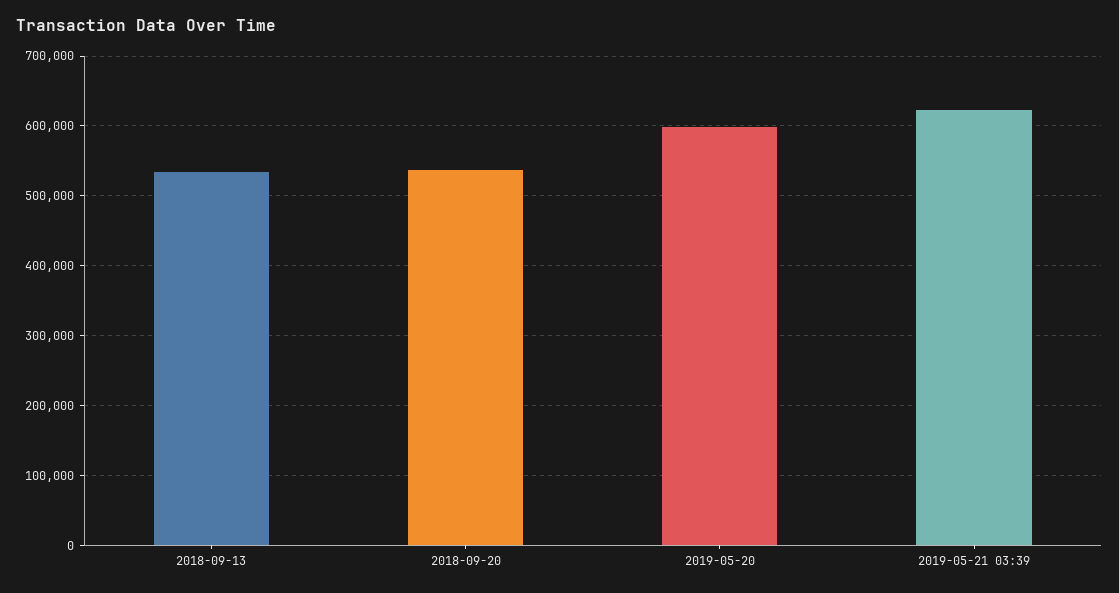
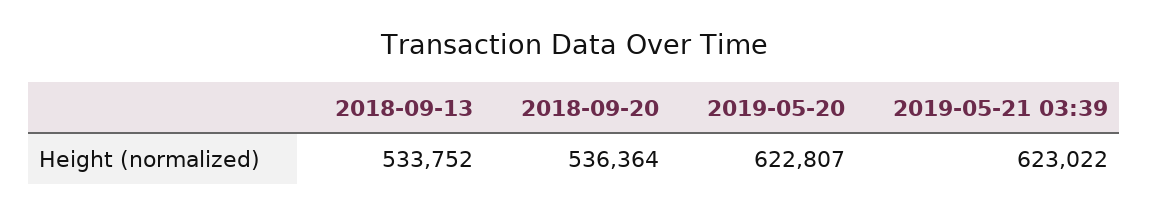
  {
    "2018-09-13": 533752,
    "2018-09-20": 536364,
-   "2019-05-20": 600000,
+   "2019-05-20": 622807,
    "2019-05-21 03:39": 623022
  }

